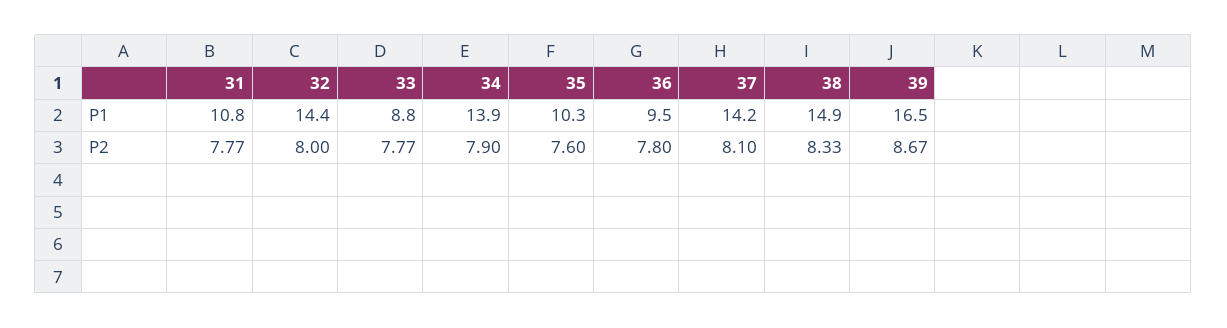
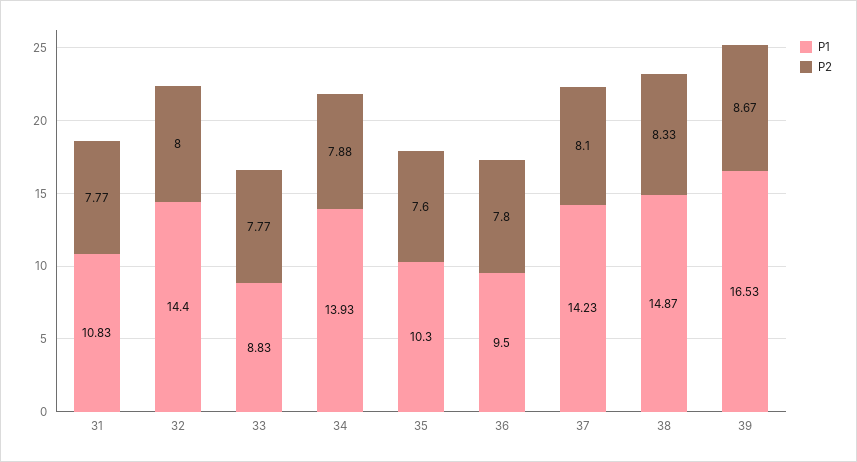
  {
    "P1": {
      "31": 10.83,
      "32": 14.4,
      "33": 8.83,
      "34": 13.93,
      "35": 10.3,
      "36": 9.5,
      "37": 14.23,
      "38": 14.87,
      "39": 16.53
    },
    "P2": {
      "31": 7.77,
      "32": 8,
      "33": 7.77,
-     "34": 7.9,
+     "34": 7.88,
      "35": 7.6,
      "36": 7.8,
      "37": 8.1,
      "38": 8.33,
      "39": 8.67
    }
  }

